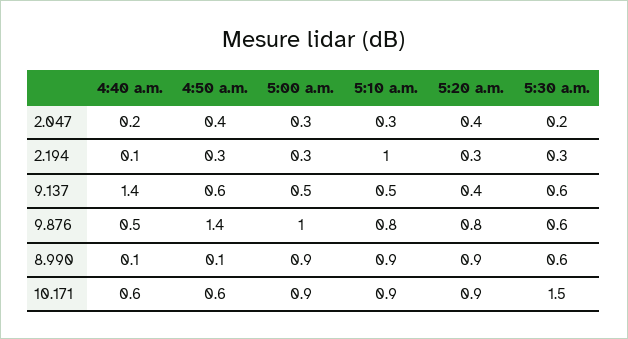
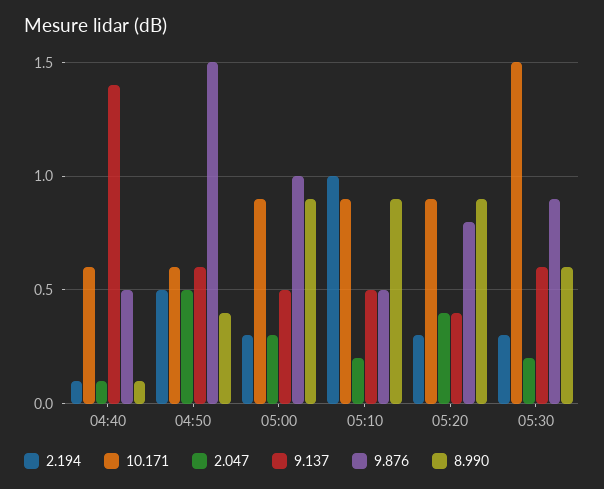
  {
    "2.047": {
-     "4:40 a.m.": 0.2,
+     "4:40 a.m.": 0.1,
-     "4:50 a.m.": 0.4,
+     "4:50 a.m.": 0.5,
      "5:00 a.m.": 0.3,
-     "5:10 a.m.": 0.3,
+     "5:10 a.m.": 0.2,
      "5:20 a.m.": 0.4,
      "5:30 a.m.": 0.2
    },
    "2.194": {
      "4:40 a.m.": 0.1,
-     "4:50 a.m.": 0.3,
+     "4:50 a.m.": 0.5,
      "5:00 a.m.": 0.3,
      "5:10 a.m.": 1,
      "5:20 a.m.": 0.3,
      "5:30 a.m.": 0.3
    },
    "9.137": {
      "4:40 a.m.": 1.4,
      "4:50 a.m.": 0.6,
      "5:00 a.m.": 0.5,
      "5:10 a.m.": 0.5,
      "5:20 a.m.": 0.4,
      "5:30 a.m.": 0.6
    },
    "9.876": {
      "4:40 a.m.": 0.5,
-     "4:50 a.m.": 1.4,
+     "4:50 a.m.": 1.5,
      "5:00 a.m.": 1,
-     "5:10 a.m.": 0.8,
+     "5:10 a.m.": 0.5,
      "5:20 a.m.": 0.8,
-     "5:30 a.m.": 0.6
+     "5:30 a.m.": 0.9
    },
    "8.990": {
      "4:40 a.m.": 0.1,
-     "4:50 a.m.": 0.1,
+     "4:50 a.m.": 0.4,
      "5:00 a.m.": 0.9,
      "5:10 a.m.": 0.9,
      "5:20 a.m.": 0.9,
      "5:30 a.m.": 0.6
    },
    "10.171": {
      "4:40 a.m.": 0.6,
      "4:50 a.m.": 0.6,
      "5:00 a.m.": 0.9,
      "5:10 a.m.": 0.9,
      "5:20 a.m.": 0.9,
      "5:30 a.m.": 1.5
    }
  }

